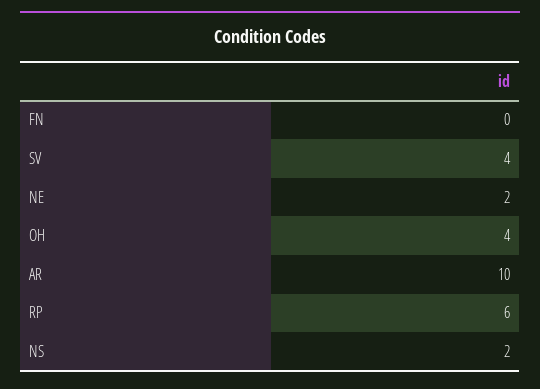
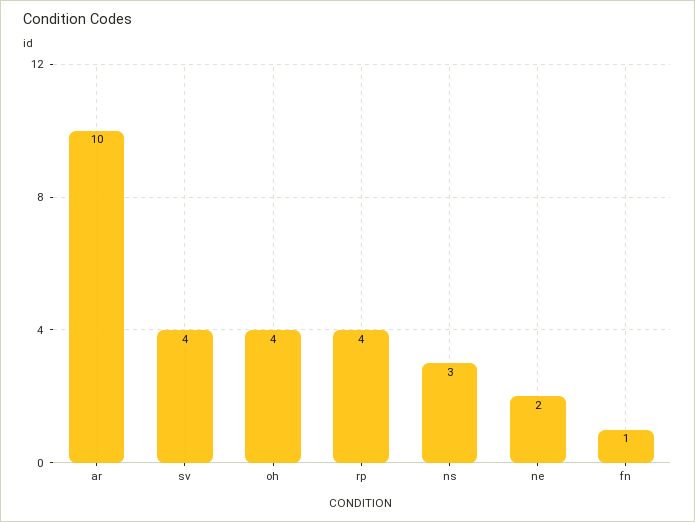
  {
-   "FN": 0,
+   "FN": 1,
    "SV": 4,
    "NE": 2,
    "OH": 4,
    "AR": 10,
-   "RP": 6,
+   "RP": 4,
-   "NS": 2
+   "NS": 3
  }

